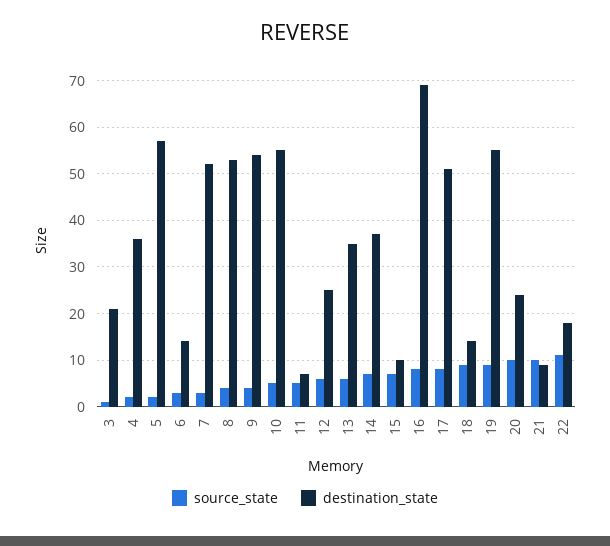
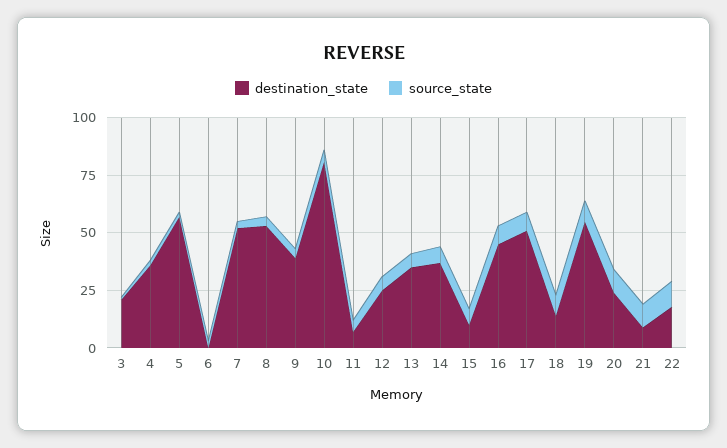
  {
    "source_state": {
      "3": 0,
      "4": 0,
      "5": 0,
      "6": 5,
      "7": 5,
      "8": 5,
      "9": 5,
      "10": 5,
      "11": 5,
      "12": 5,
      "13": 5,
      "14": 5,
      "15": 5,
      "16": 10,
      "17": 10,
      "18": 10,
      "19": 10,
      "20": 10,
      "21": 10,
      "22": 10
    },
    "destination_state": {
      "3": 20,
      "4": 35,
      "5": 55,
-     "6": 15,
+     "6": 0,
      "7": 50,
      "8": 55,
-     "9": 55,
+     "9": 40,
-     "10": 55,
+     "10": 80,
      "11": 5,
      "12": 25,
      "13": 35,
      "14": 35,
      "15": 10,
-     "16": 70,
+     "16": 45,
      "17": 50,
      "18": 15,
      "19": 55,
      "20": 25,
      "21": 10,
      "22": 20
    }
  }

